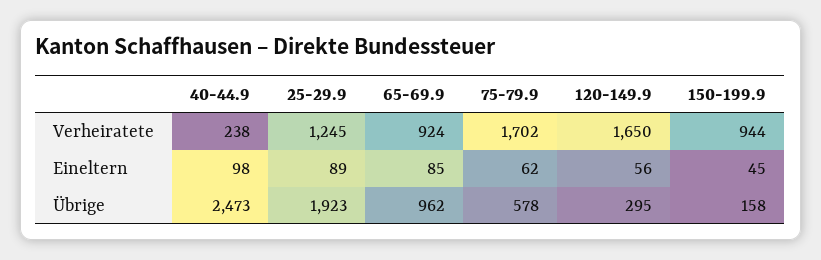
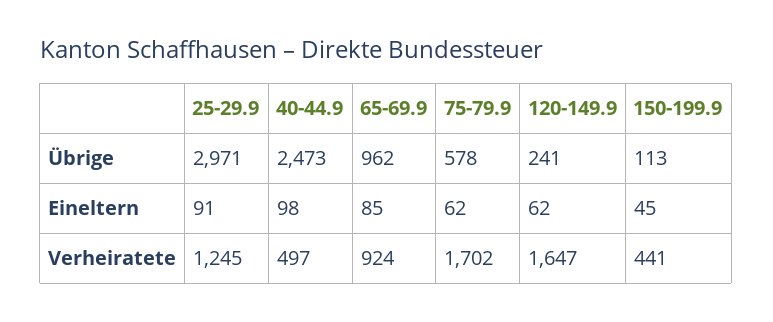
  {
    "40-44.9": {
-     "Verheiratete": 238,
+     "Verheiratete": 497,
      "Eineltern": 98,
      "Übrige": 2473
    },
    "25-29.9": {
      "Verheiratete": 1245,
-     "Eineltern": 89,
+     "Eineltern": 91,
-     "Übrige": 1923
+     "Übrige": 2971
    },
    "65-69.9": {
      "Verheiratete": 924,
      "Eineltern": 85,
      "Übrige": 962
    },
    "75-79.9": {
      "Verheiratete": 1702,
      "Eineltern": 62,
      "Übrige": 578
    },
    "120-149.9": {
-     "Verheiratete": 1650,
+     "Verheiratete": 1647,
-     "Eineltern": 56,
+     "Eineltern": 62,
-     "Übrige": 295
+     "Übrige": 241
    },
    "150-199.9": {
-     "Verheiratete": 944,
+     "Verheiratete": 441,
      "Eineltern": 45,
-     "Übrige": 158
+     "Übrige": 113
    }
  }

